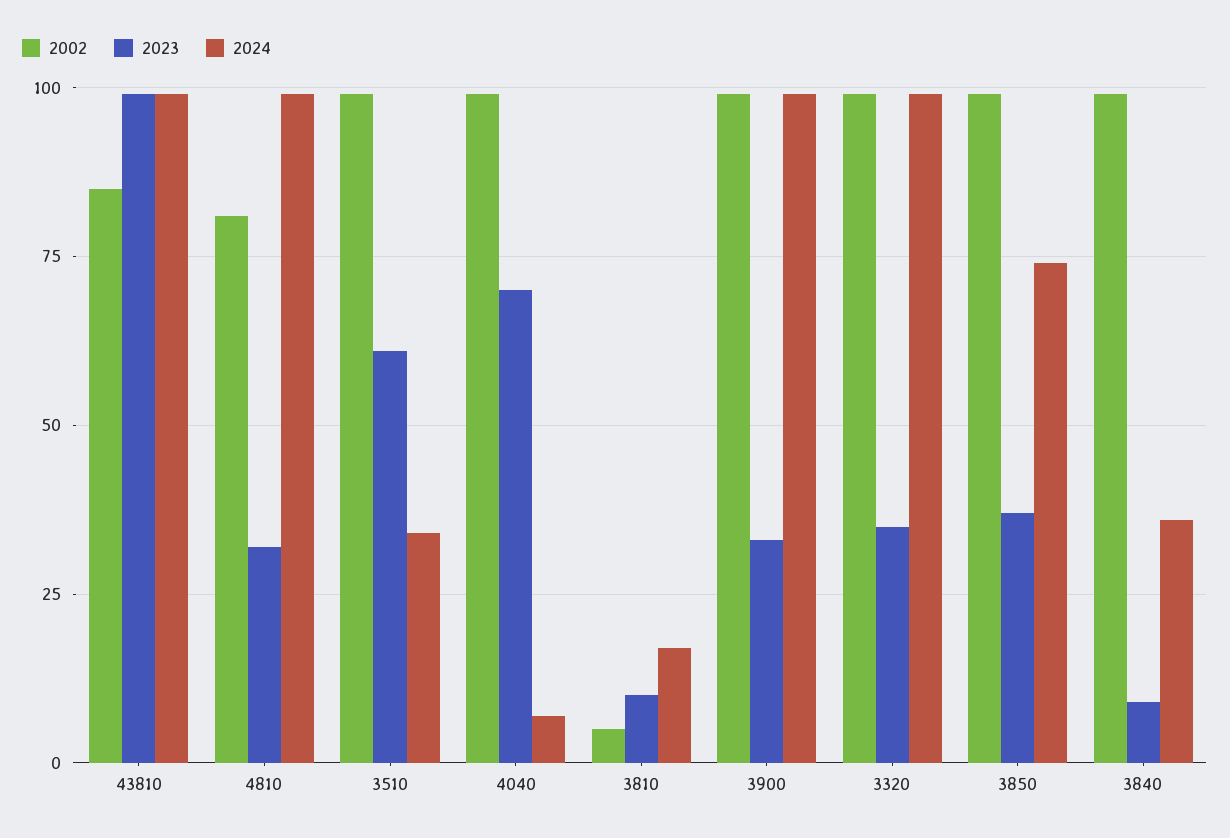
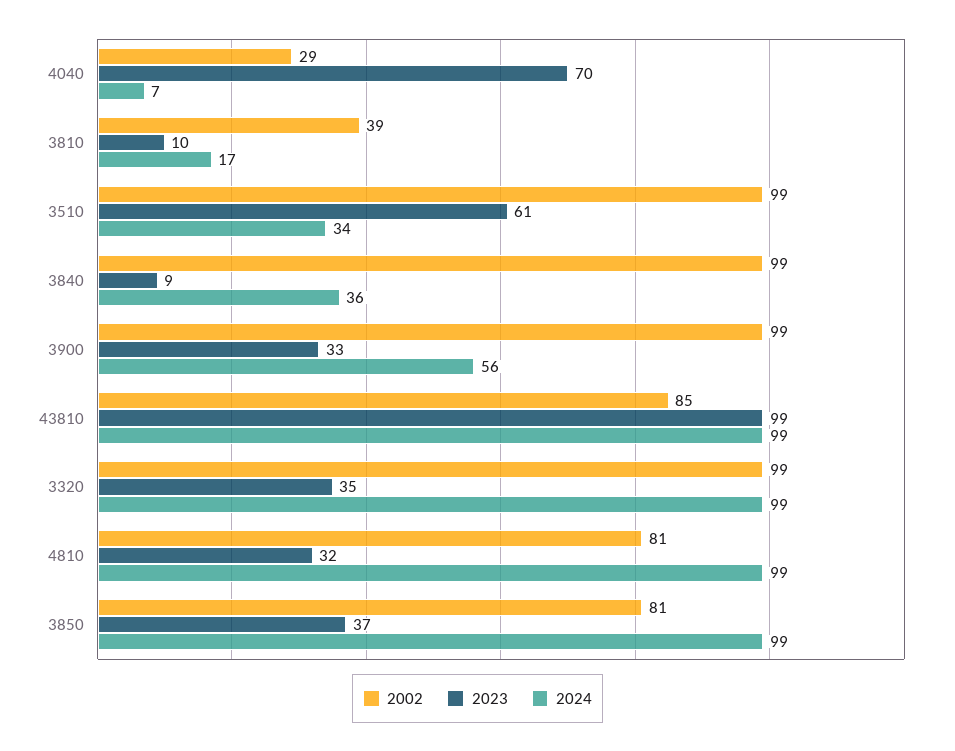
  {
    "2002": {
      "43810": 85,
      "4810": 81,
      "3510": 99,
-     "4040": 100,
+     "4040": 29,
-     "3810": 5,
+     "3810": 39,
      "3900": 99,
      "3320": 99,
-     "3850": 100,
+     "3850": 81,
      "3840": 99
    },
    "2023": {
      "43810": 99,
      "4810": 32,
      "3510": 61,
      "4040": 70,
      "3810": 10,
      "3900": 33,
      "3320": 35,
      "3850": 37,
      "3840": 9
    },
    "2024": {
      "43810": 99,
      "4810": 99,
      "3510": 34,
      "4040": 7,
      "3810": 17,
-     "3900": 100,
+     "3900": 56,
      "3320": 99,
-     "3850": 75,
+     "3850": 99,
      "3840": 36
    }
  }

